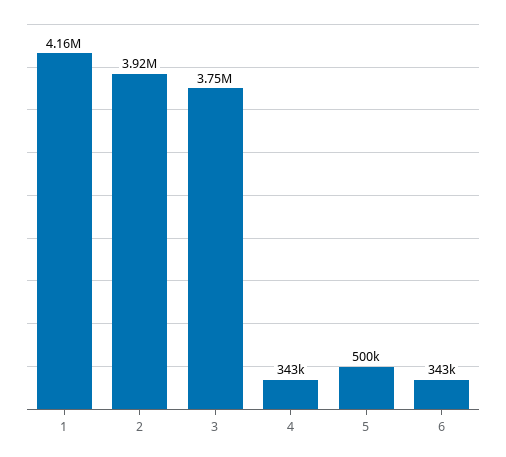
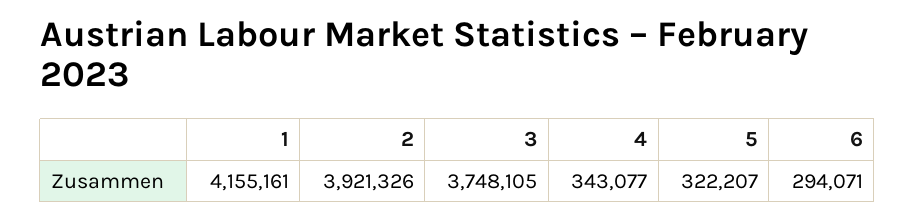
  {
    "1": 4155161,
    "2": 3921326,
    "3": 3748105,
    "4": 343077,
-   "5": 500000,
+   "5": 322207,
-   "6": 343000
+   "6": 294071
  }

